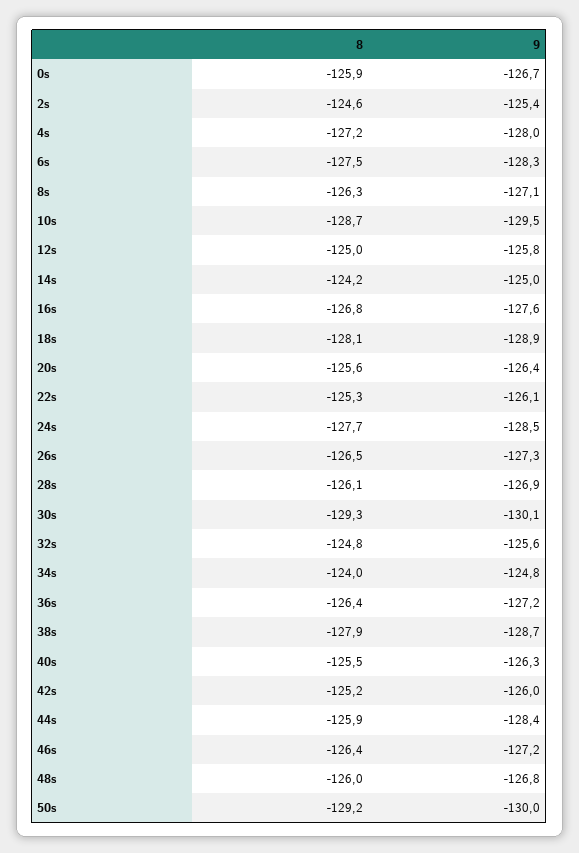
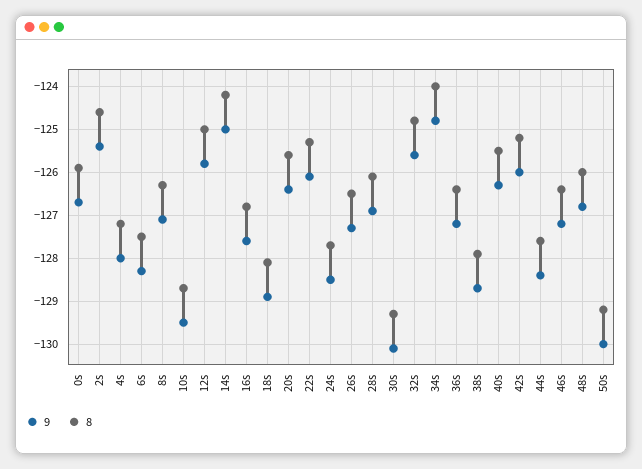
  {
    "8": {
      "0s": -125.9,
      "2s": -124.6,
      "4s": -127.2,
      "6s": -127.5,
      "8s": -126.3,
      "10s": -128.7,
      "12s": -125,
      "14s": -124.2,
      "16s": -126.8,
      "18s": -128.1,
      "20s": -125.6,
      "22s": -125.3,
      "24s": -127.7,
      "26s": -126.5,
      "28s": -126.1,
      "30s": -129.3,
      "32s": -124.8,
      "34s": -124,
      "36s": -126.4,
      "38s": -127.9,
      "40s": -125.5,
      "42s": -125.2,
-     "44s": -125.9,
+     "44s": -127.5,
      "46s": -126.4,
      "48s": -126,
      "50s": -129.2
    },
    "9": {
      "0s": -126.7,
      "2s": -125.4,
      "4s": -128,
      "6s": -128.3,
      "8s": -127.1,
      "10s": -129.5,
      "12s": -125.8,
      "14s": -125,
      "16s": -127.6,
      "18s": -128.9,
      "20s": -126.4,
      "22s": -126.1,
      "24s": -128.5,
      "26s": -127.3,
      "28s": -126.9,
      "30s": -130.1,
      "32s": -125.6,
      "34s": -124.8,
      "36s": -127.2,
      "38s": -128.7,
      "40s": -126.3,
      "42s": -126,
      "44s": -128.4,
      "46s": -127.2,
      "48s": -126.8,
      "50s": -130
    }
  }

